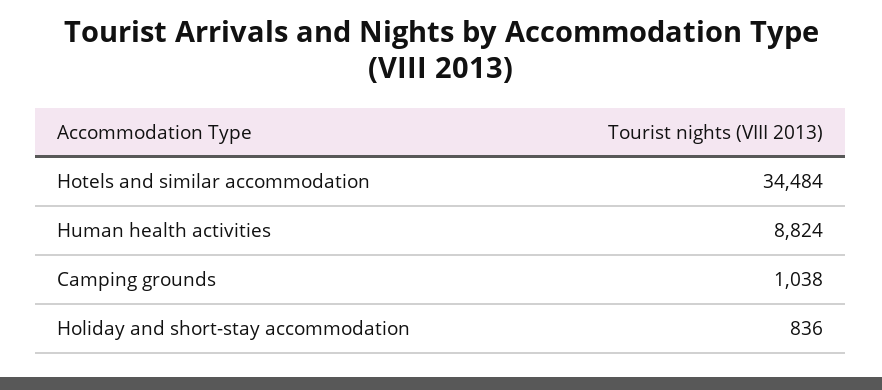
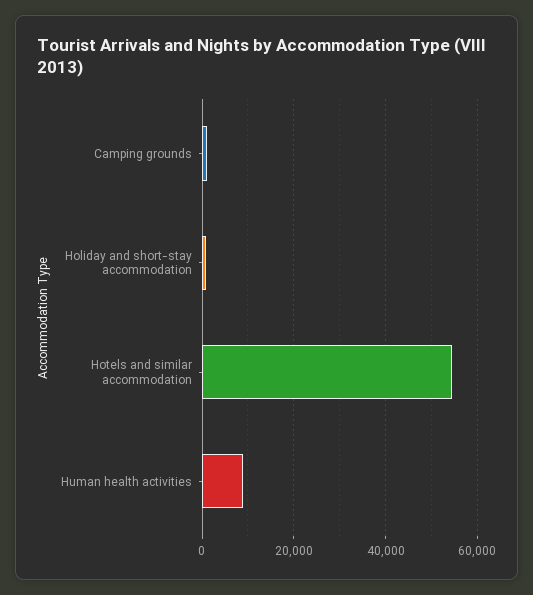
  {
-   "Hotels and similar accommodation": 34484,
+   "Hotels and similar accommodation": 54000,
    "Human health activities": 8824,
    "Camping grounds": 1038,
    "Holiday and short-stay accommodation": 836
  }

